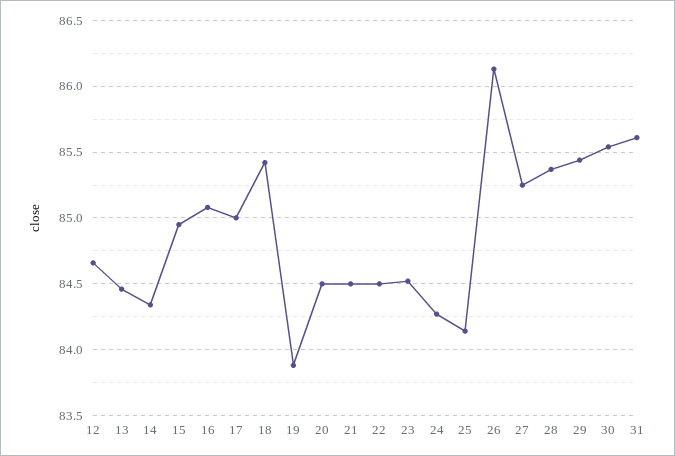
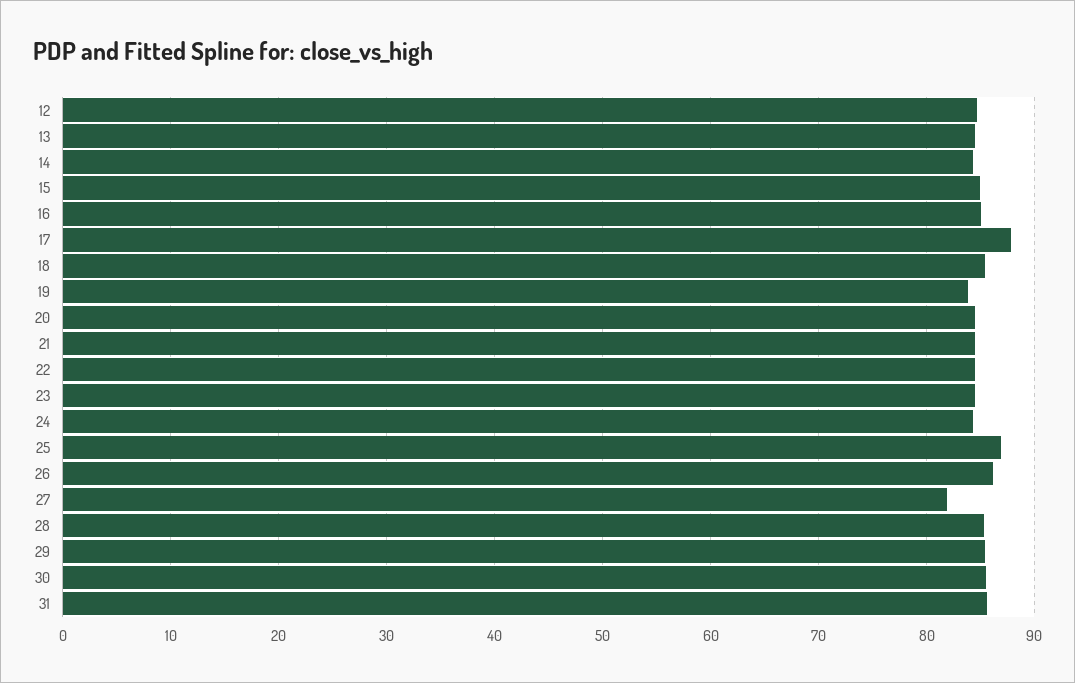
  {
    "12": 84.65,
    "13": 84.45,
    "14": 84.35,
    "15": 84.95,
    "16": 85.1,
-   "17": 85,
+   "17": 88,
    "18": 85.4,
    "19": 83.9,
    "20": 84.5,
    "21": 84.5,
    "22": 84.5,
    "23": 84.5,
    "24": 84.25,
-   "25": 84.15,
+   "25": 87,
    "26": 86.15,
-   "27": 85.25,
+   "27": 82,
    "28": 85.35,
    "29": 85.45,
    "30": 85.55,
    "31": 85.6
  }

